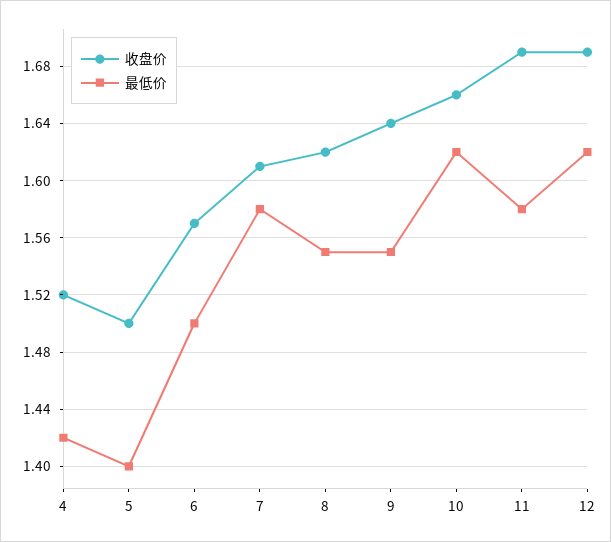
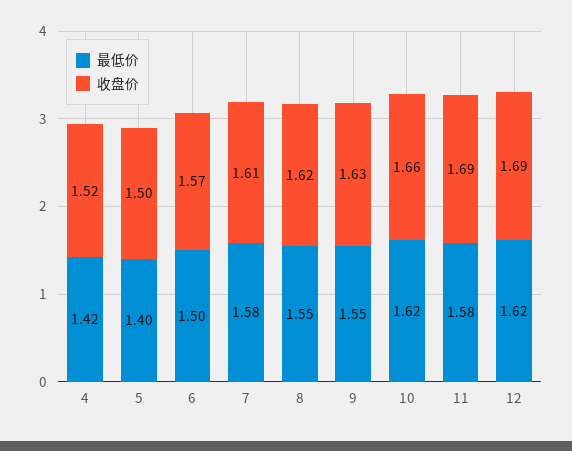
  {
    "收盘价": {
      "4": 1.52,
      "5": 1.5,
      "6": 1.57,
      "7": 1.61,
      "8": 1.62,
-     "9": 1.64,
+     "9": 1.63,
      "10": 1.66,
      "11": 1.69,
      "12": 1.69
    },
    "最低价": {
      "4": 1.42,
      "5": 1.4,
      "6": 1.5,
      "7": 1.58,
      "8": 1.55,
      "9": 1.55,
      "10": 1.62,
      "11": 1.58,
      "12": 1.62
    }
  }

